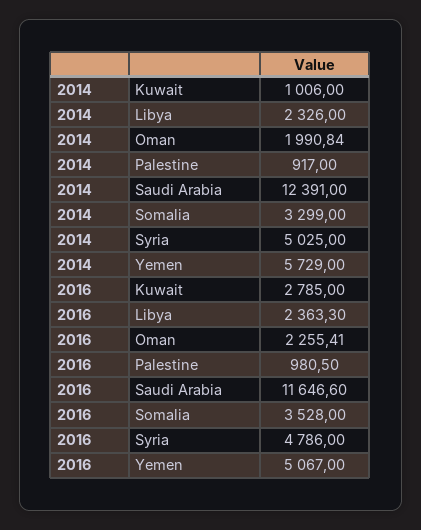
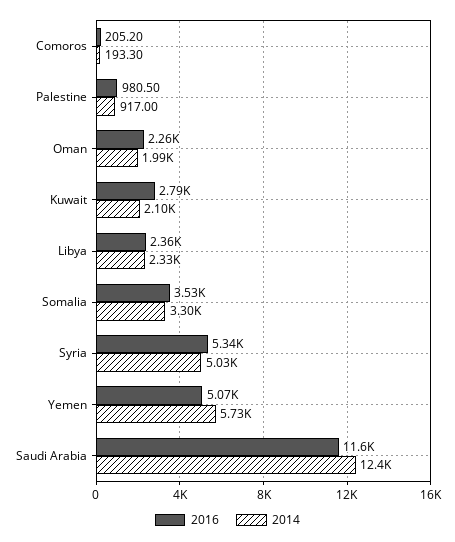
  {
    "2014": {
-     "Kuwait": 1006,
+     "Kuwait": 2100,
      "Libya": 2326,
      "Oman": 1990.84,
      "Palestine": 917,
      "Saudi Arabia": 12391,
      "Somalia": 3299,
      "Syria": 5025,
-     "Yemen": 5729
+     "Yemen": 5729,
+     "Comoros": 193.3
    },
    "2016": {
      "Kuwait": 2785,
      "Libya": 2363.3,
      "Oman": 2255.41,
      "Palestine": 980.5,
      "Saudi Arabia": 11646.6,
      "Somalia": 3528,
-     "Syria": 4786,
+     "Syria": 5340,
-     "Yemen": 5067
+     "Yemen": 5067,
+     "Comoros": 205.2
    }
  }

